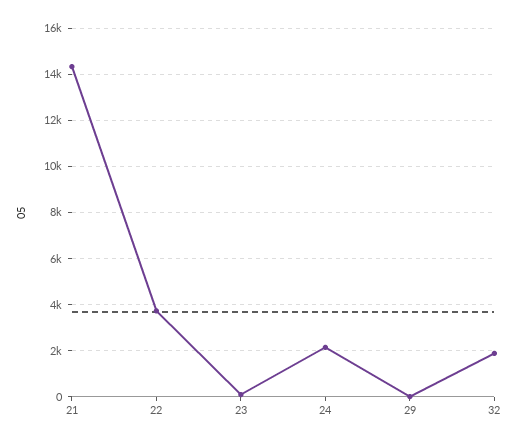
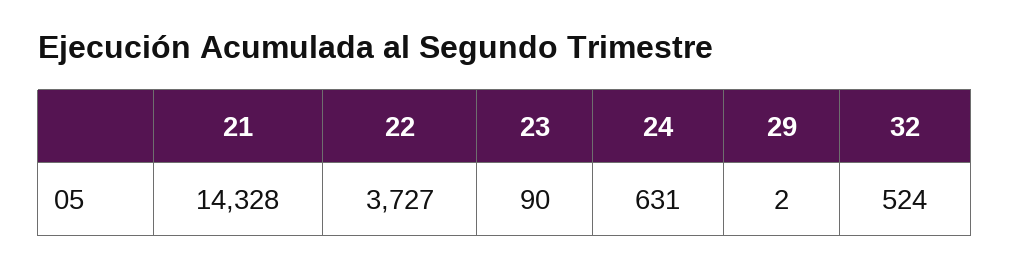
  {
    "21": 14328,
    "22": 3727,
    "23": 90,
-   "24": 2000,
+   "24": 631,
    "29": 2,
-   "32": 2000
+   "32": 524
  }

